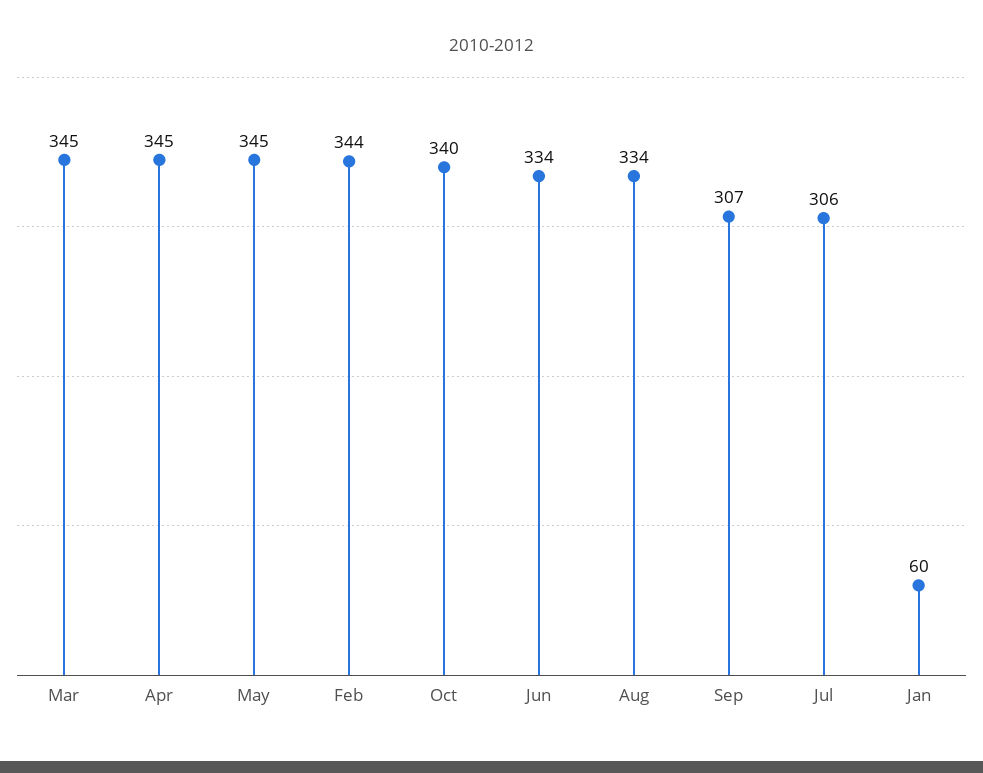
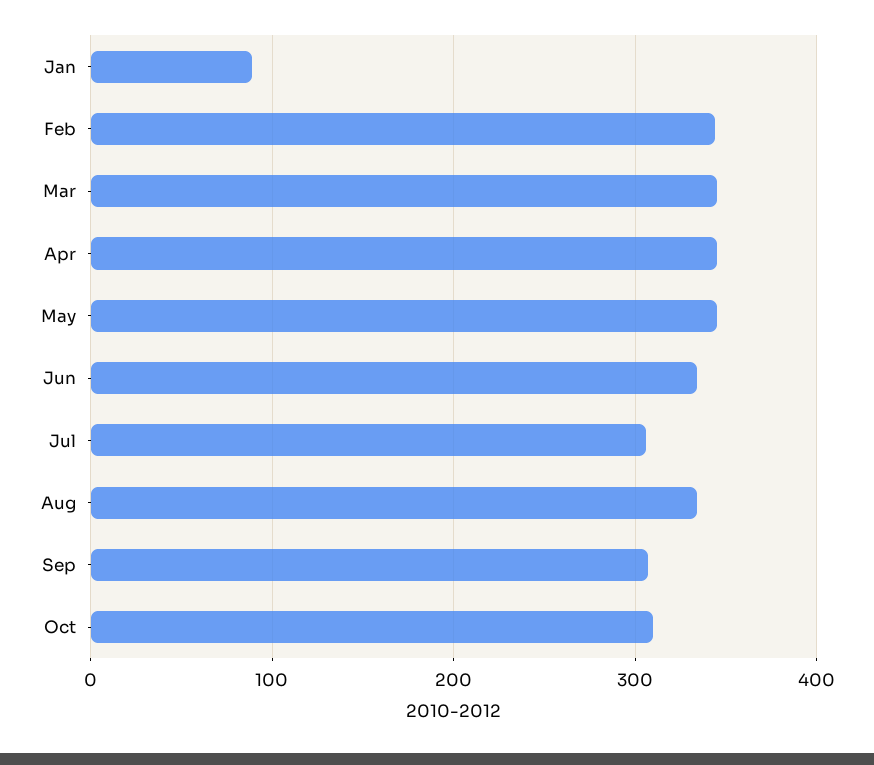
  {
    "Mar": 345,
    "Apr": 345,
    "May": 345,
    "Feb": 344,
-   "Oct": 340,
+   "Oct": 310,
    "Jun": 334,
    "Aug": 334,
    "Sep": 307,
    "Jul": 306,
-   "Jan": 60
+   "Jan": 90
  }

